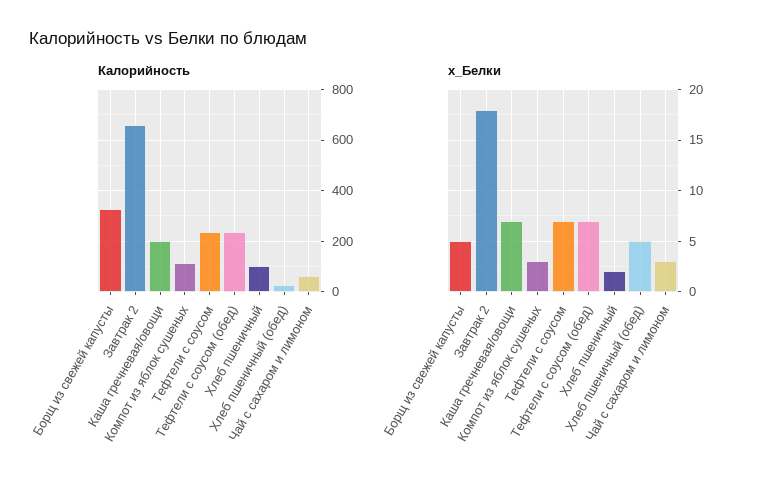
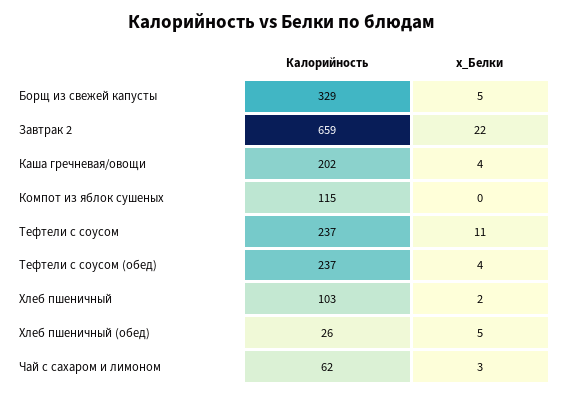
  {
    "Калорийность": {
      "Борщ из свежей капусты": 329,
      "Завтрак 2": 659,
      "Каша гречневая/овощи": 202,
      "Компот из яблок сушеных": 115,
      "Тефтели с соусом": 237,
      "Тефтели с соусом (обед)": 237,
      "Хлеб пшеничный": 103,
      "Хлеб пшеничный (обед)": 26,
      "Чай с сахаром и лимоном": 62
    },
    "x_Белки": {
      "Борщ из свежей капусты": 5,
-     "Завтрак 2": 18,
+     "Завтрак 2": 22,
-     "Каша гречневая/овощи": 7,
+     "Каша гречневая/овощи": 4,
-     "Компот из яблок сушеных": 3,
+     "Компот из яблок сушеных": 0,
-     "Тефтели с соусом": 7,
+     "Тефтели с соусом": 11,
-     "Тефтели с соусом (обед)": 7,
+     "Тефтели с соусом (обед)": 4,
      "Хлеб пшеничный": 2,
      "Хлеб пшеничный (обед)": 5,
      "Чай с сахаром и лимоном": 3
    }
  }

